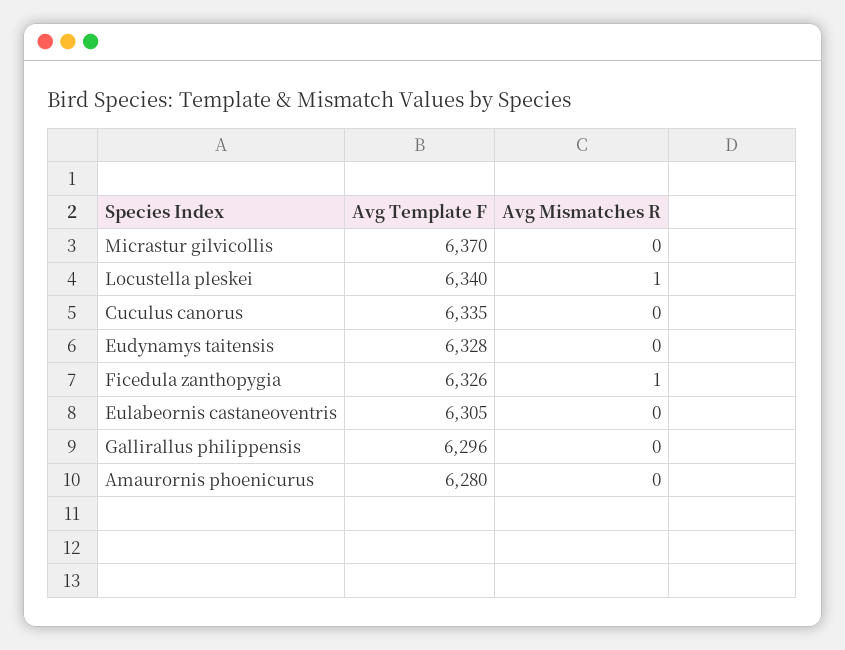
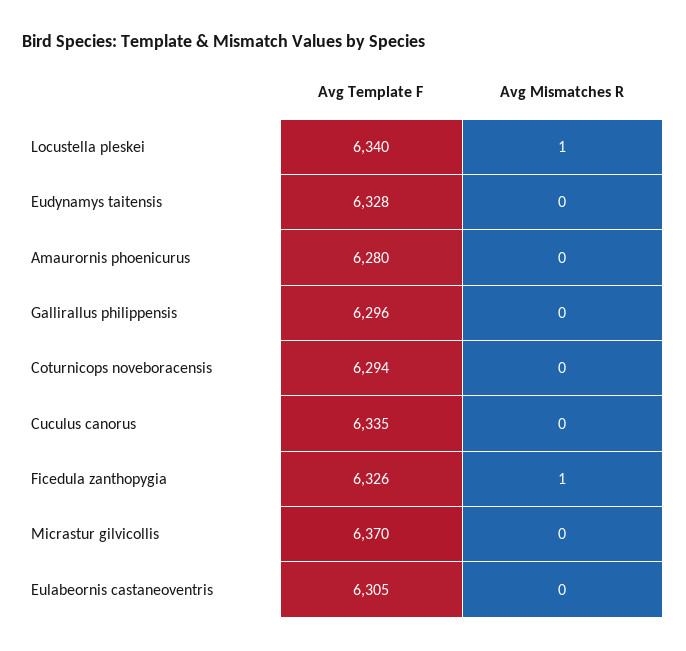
  {
    "Avg Template F": {
      "Micrastur gilvicollis": 6370,
      "Locustella pleskei": 6340,
      "Cuculus canorus": 6335,
      "Eudynamys taitensis": 6328,
      "Ficedula zanthopygia": 6326,
      "Eulabeornis castaneoventris": 6305,
      "Gallirallus philippensis": 6296,
-     "Amaurornis phoenicurus": 6280
+     "Amaurornis phoenicurus": 6280,
+     "Coturnicops noveboracensis": 6294
    },
    "Avg Mismatches R": {
      "Micrastur gilvicollis": 0,
      "Locustella pleskei": 1,
      "Cuculus canorus": 0,
      "Eudynamys taitensis": 0,
      "Ficedula zanthopygia": 1,
      "Eulabeornis castaneoventris": 0,
      "Gallirallus philippensis": 0,
-     "Amaurornis phoenicurus": 0
+     "Amaurornis phoenicurus": 0,
+     "Coturnicops noveboracensis": 0
    }
  }

